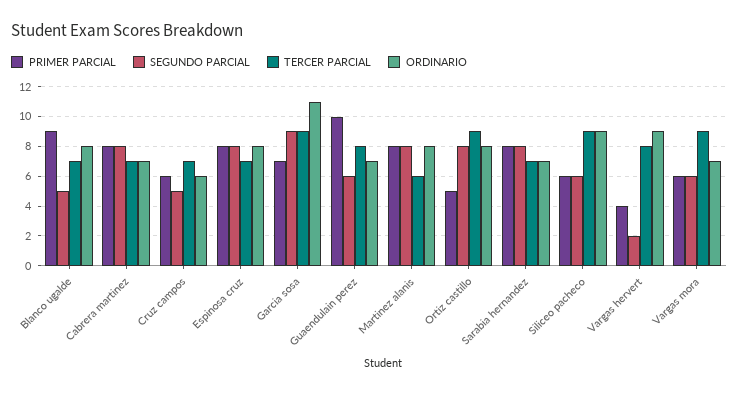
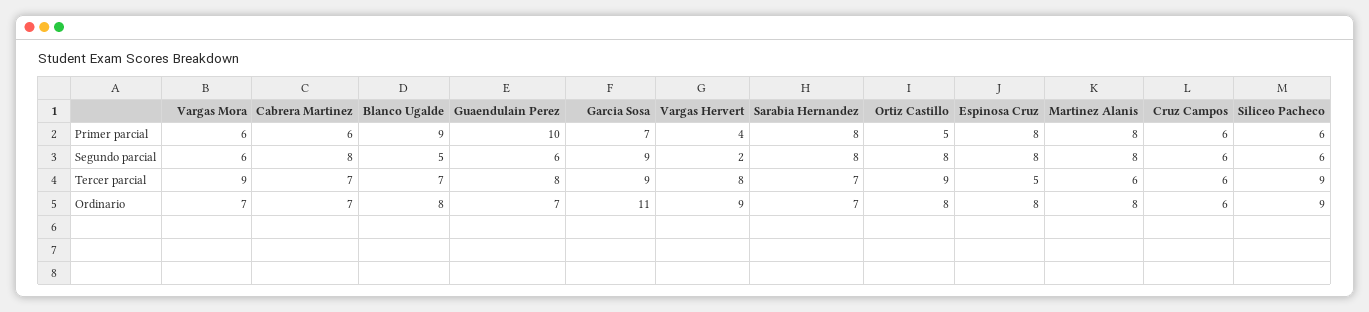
  {
    "PRIMER PARCIAL": {
      "Blanco ugalde": 9,
-     "Cabrera martinez": 8,
+     "Cabrera martinez": 6,
      "Cruz campos": 6,
      "Espinosa cruz": 8,
      "Garcia sosa": 7,
      "Guaendulain perez": 10,
      "Martinez alanis": 8,
      "Ortiz castillo": 5,
      "Sarabia hernandez": 8,
      "Siliceo pacheco": 6,
      "Vargas hervert": 4,
      "Vargas mora": 6
    },
    "SEGUNDO PARCIAL": {
      "Blanco ugalde": 5,
      "Cabrera martinez": 8,
-     "Cruz campos": 5,
+     "Cruz campos": 6,
      "Espinosa cruz": 8,
      "Garcia sosa": 9,
      "Guaendulain perez": 6,
      "Martinez alanis": 8,
      "Ortiz castillo": 8,
      "Sarabia hernandez": 8,
      "Siliceo pacheco": 6,
      "Vargas hervert": 2,
      "Vargas mora": 6
    },
    "TERCER PARCIAL": {
      "Blanco ugalde": 7,
      "Cabrera martinez": 7,
-     "Cruz campos": 7,
+     "Cruz campos": 6,
-     "Espinosa cruz": 7,
+     "Espinosa cruz": 5,
      "Garcia sosa": 9,
      "Guaendulain perez": 8,
      "Martinez alanis": 6,
      "Ortiz castillo": 9,
      "Sarabia hernandez": 7,
      "Siliceo pacheco": 9,
      "Vargas hervert": 8,
      "Vargas mora": 9
    },
    "ORDINARIO": {
      "Blanco ugalde": 8,
      "Cabrera martinez": 7,
      "Cruz campos": 6,
      "Espinosa cruz": 8,
      "Garcia sosa": 11,
      "Guaendulain perez": 7,
      "Martinez alanis": 8,
      "Ortiz castillo": 8,
      "Sarabia hernandez": 7,
      "Siliceo pacheco": 9,
      "Vargas hervert": 9,
      "Vargas mora": 7
    }
  }

